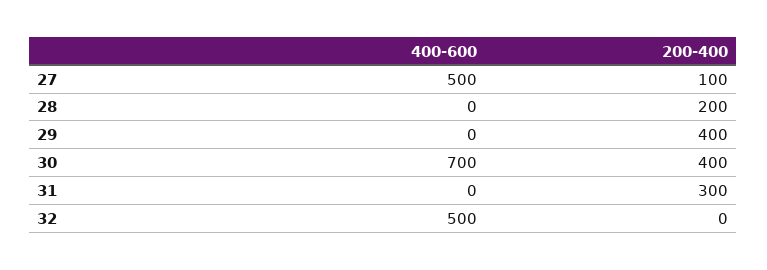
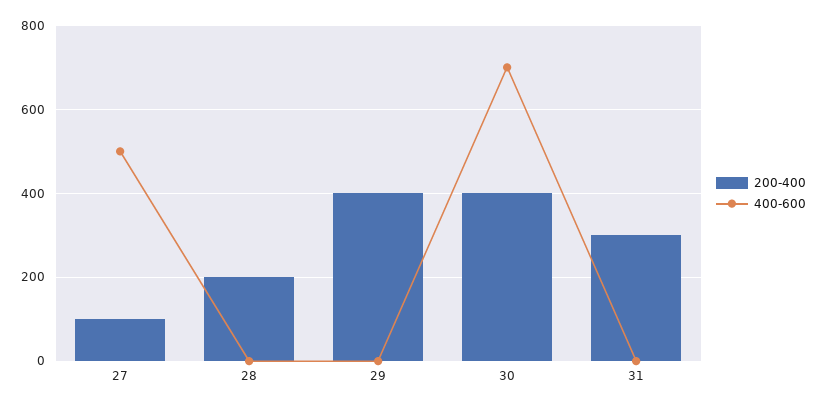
  {
    "400-600": {
      "27": 500,
      "28": 0,
      "29": 0,
      "30": 700,
-     "31": 0,
+     "31": 0
-     "32": 500
    },
    "200-400": {
      "27": 100,
      "28": 200,
      "29": 400,
      "30": 400,
-     "31": 300,
+     "31": 300
-     "32": 0
    }
  }

